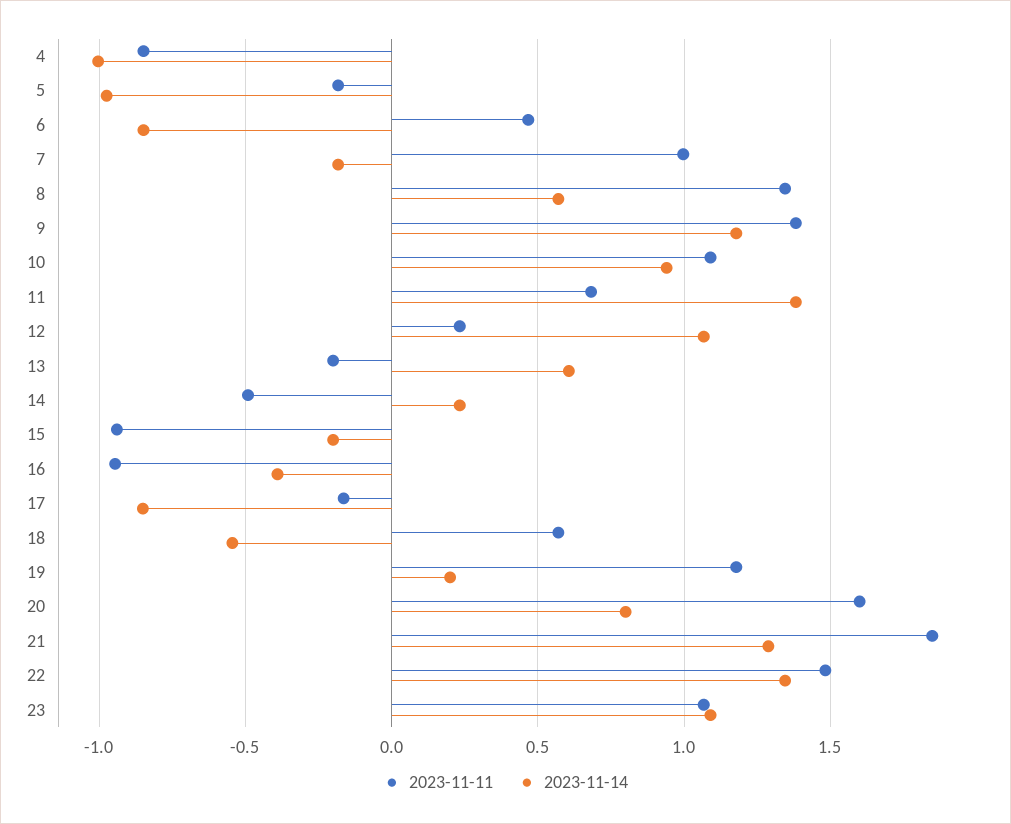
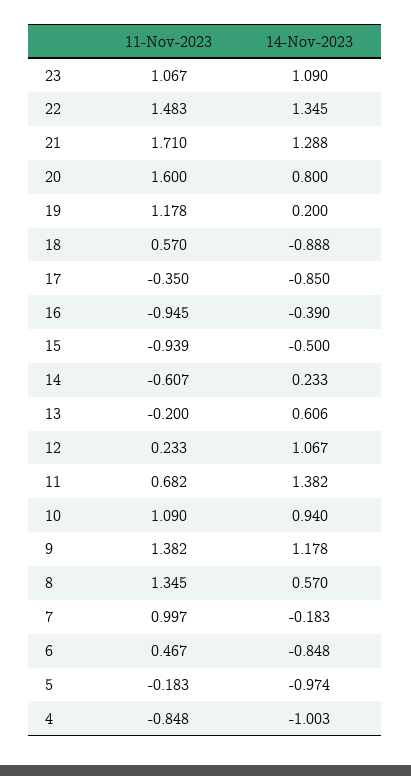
  {
    "2023-11-11": {
      "4": -0.848,
      "5": -0.183,
      "6": 0.467,
      "7": 0.997,
      "8": 1.345,
      "9": 1.382,
      "10": 1.09,
      "11": 0.682,
      "12": 0.233,
      "13": -0.2,
-     "14": -0.5,
+     "14": -0.607,
      "15": -0.939,
      "16": -0.945,
-     "17": -0.15,
+     "17": -0.35,
      "18": 0.57,
      "19": 1.178,
      "20": 1.6,
-     "21": 1.85,
+     "21": 1.71,
      "22": 1.483,
      "23": 1.067
    },
    "2023-11-14": {
      "4": -1.003,
      "5": -0.974,
      "6": -0.848,
      "7": -0.183,
      "8": 0.57,
      "9": 1.178,
      "10": 0.94,
      "11": 1.382,
      "12": 1.067,
      "13": 0.606,
      "14": 0.233,
-     "15": -0.2,
+     "15": -0.5,
      "16": -0.39,
      "17": -0.85,
-     "18": -0.55,
+     "18": -0.888,
      "19": 0.2,
      "20": 0.8,
      "21": 1.288,
      "22": 1.345,
      "23": 1.09
    }
  }

